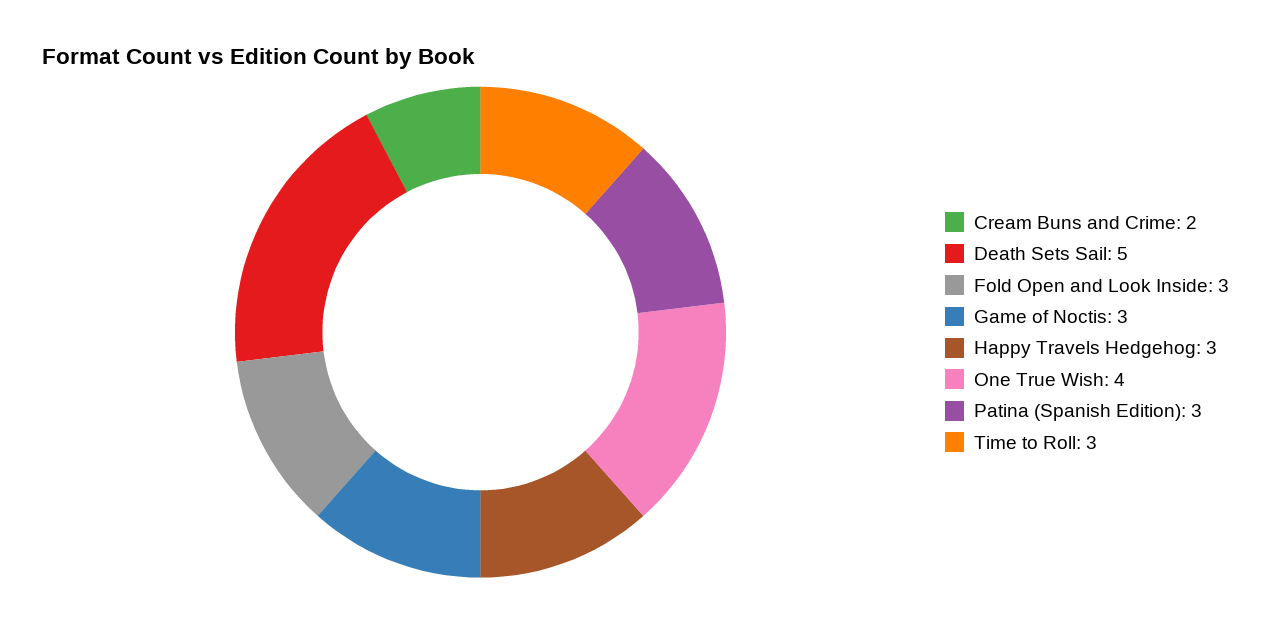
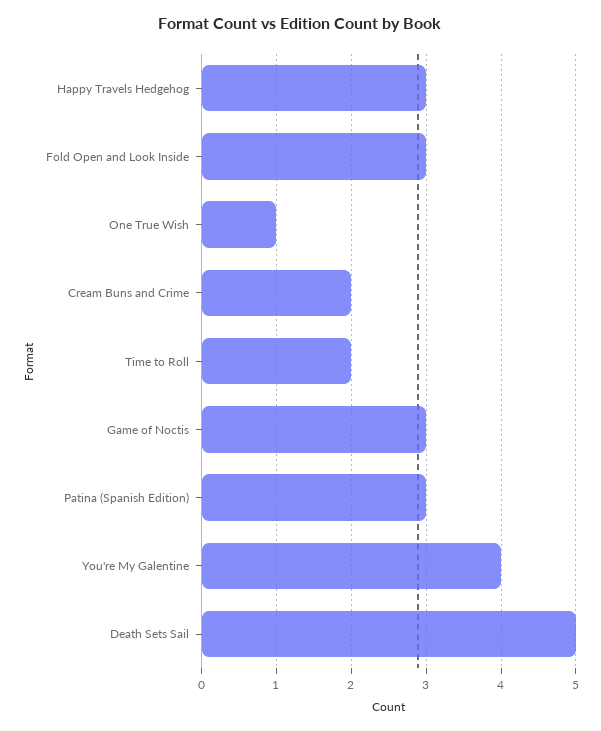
  {
    "Cream Buns and Crime": 2,
    "Death Sets Sail": 5,
    "Fold Open and Look Inside": 3,
    "Game of Noctis": 3,
    "Happy Travels Hedgehog": 3,
-   "One True Wish": 4,
+   "One True Wish": 1,
    "Patina (Spanish Edition)": 3,
-   "Time to Roll": 3
+   "Time to Roll": 2,
+   "You're My Galentine": 4
  }

